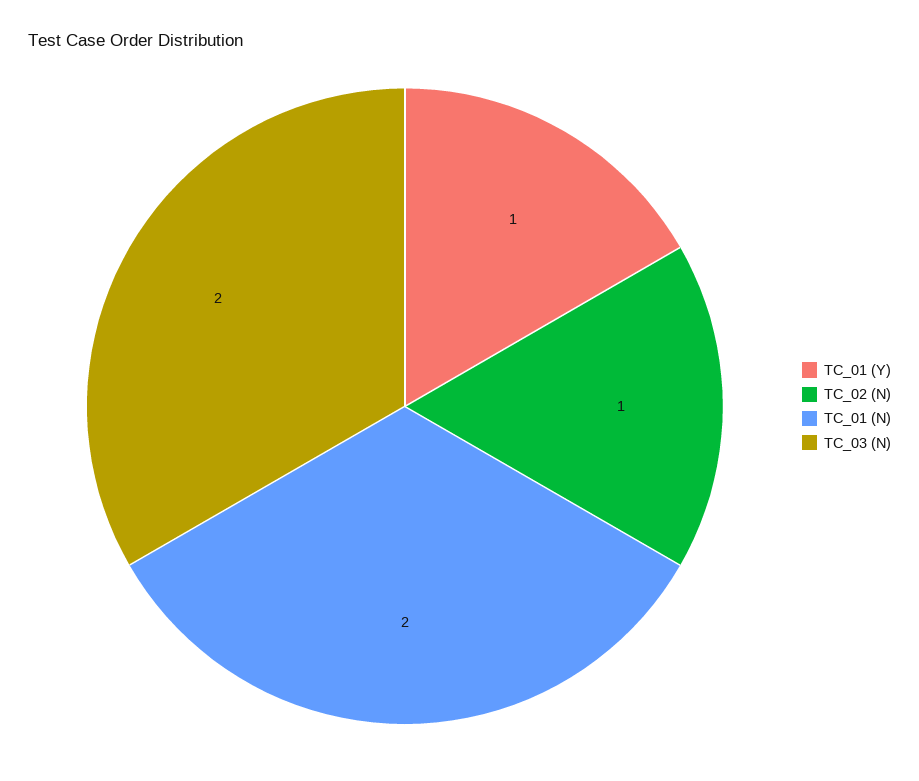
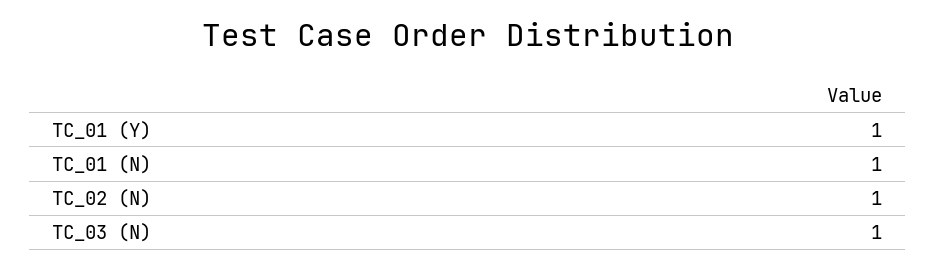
  {
    "TC_01 (Y)": 1,
    "TC_02 (N)": 1,
-   "TC_01 (N)": 2,
+   "TC_01 (N)": 1,
-   "TC_03 (N)": 2
+   "TC_03 (N)": 1
  }

